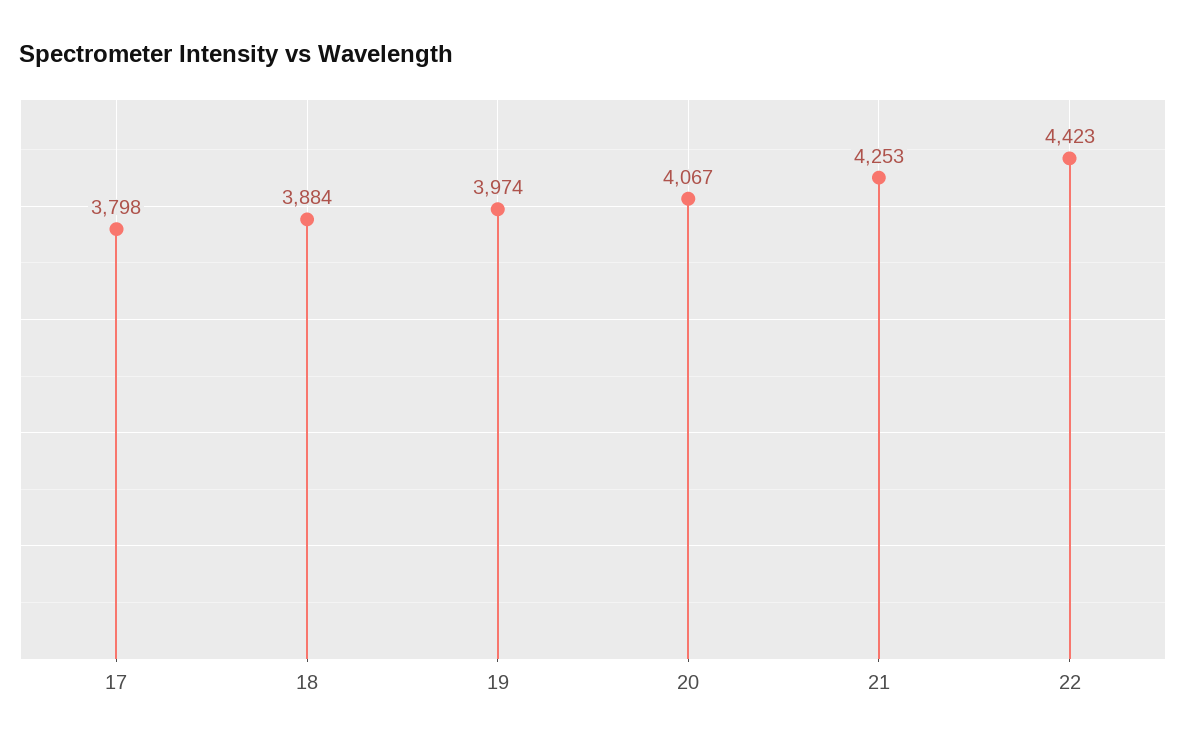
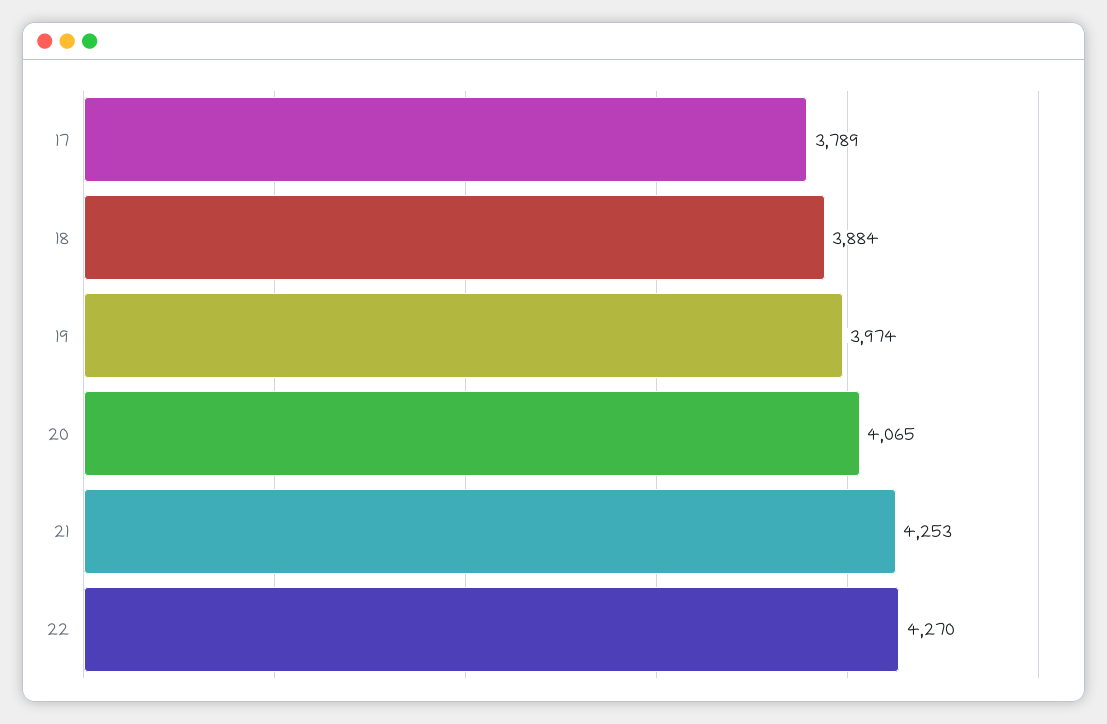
  {
-   "17": 3798,
+   "17": 3789,
    "18": 3884,
    "19": 3974,
-   "20": 4067,
+   "20": 4065,
    "21": 4253,
-   "22": 4423
+   "22": 4270
  }

